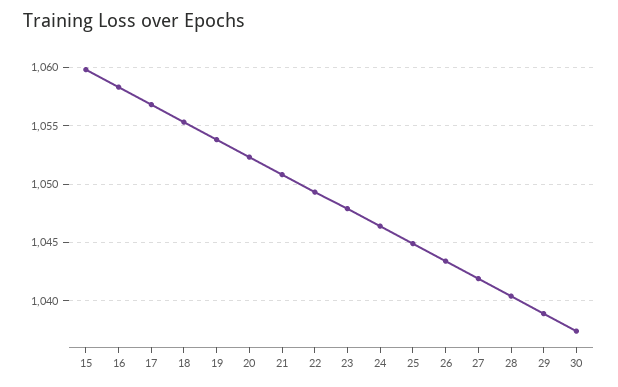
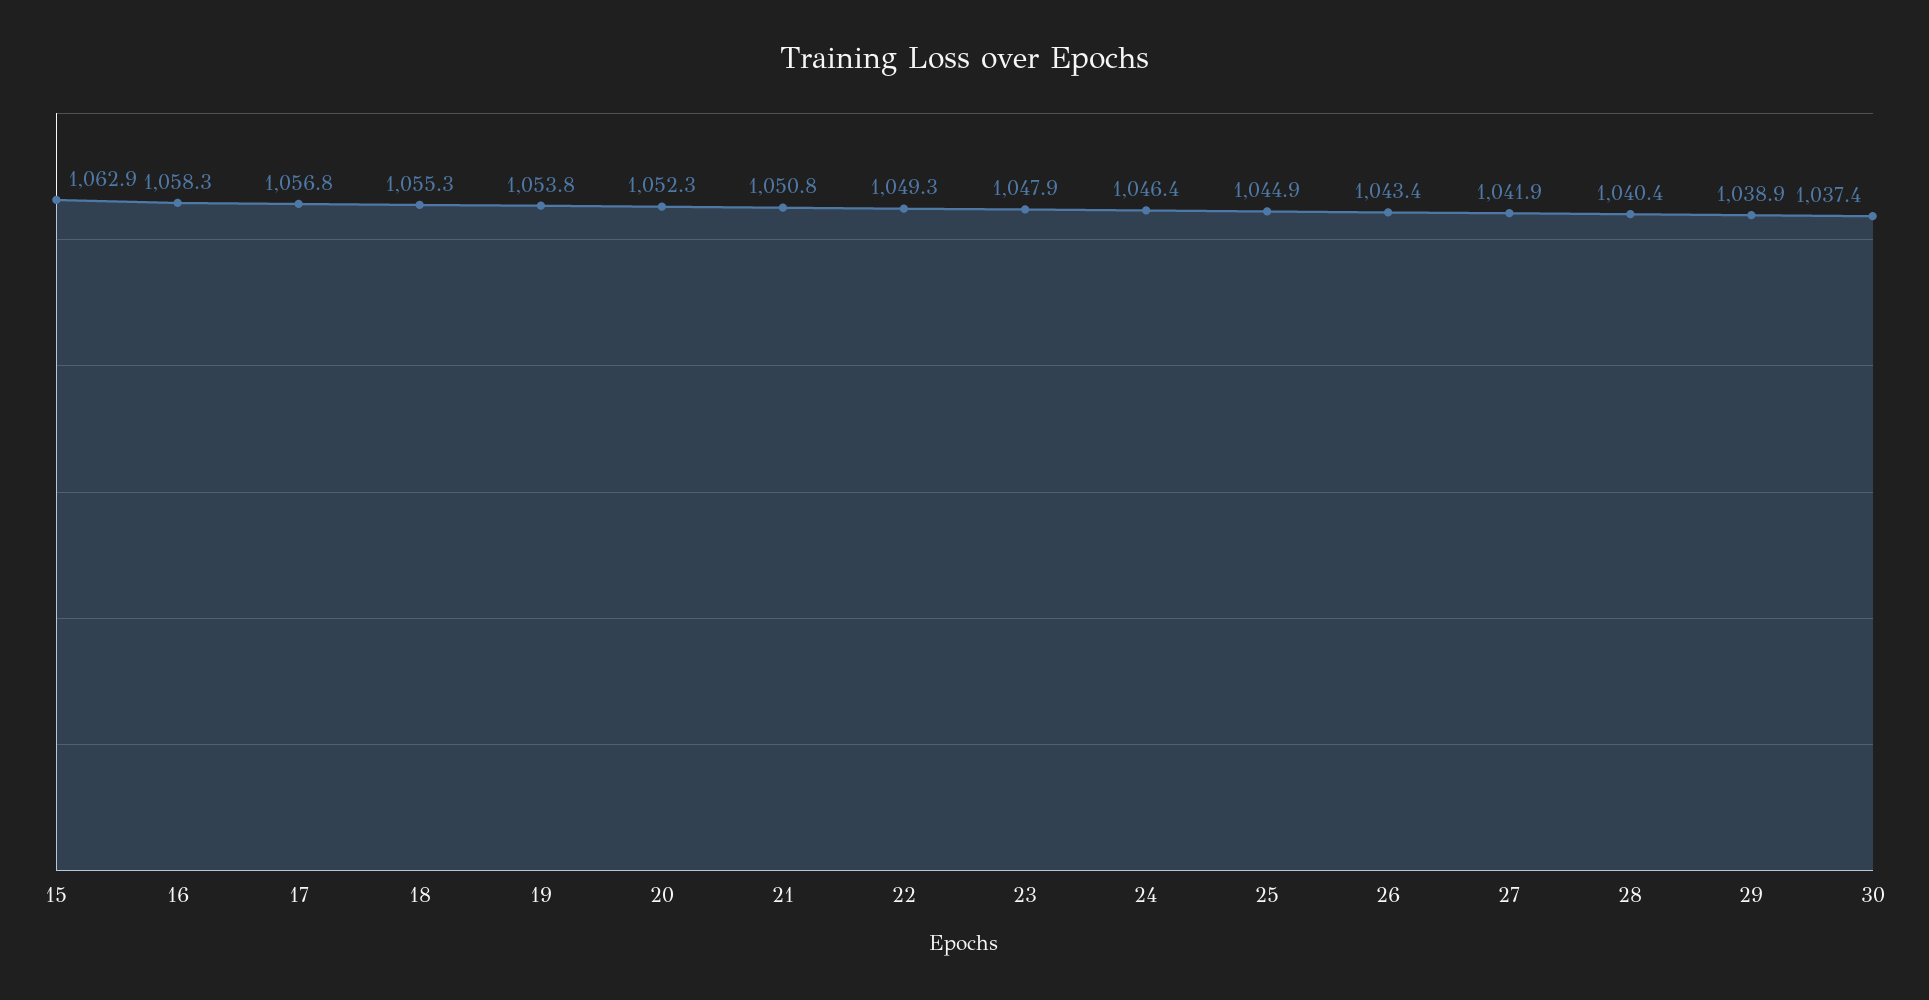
  {
-   "15": 1060,
+   "15": 1062.9,
    "16": 1058.3,
    "17": 1056.8,
    "18": 1055.3,
    "19": 1053.8,
    "20": 1052.3,
    "21": 1050.8,
    "22": 1049.3,
    "23": 1047.9,
    "24": 1046.4,
    "25": 1044.9,
    "26": 1043.4,
    "27": 1041.9,
    "28": 1040.4,
    "29": 1038.9,
    "30": 1037.4
  }

